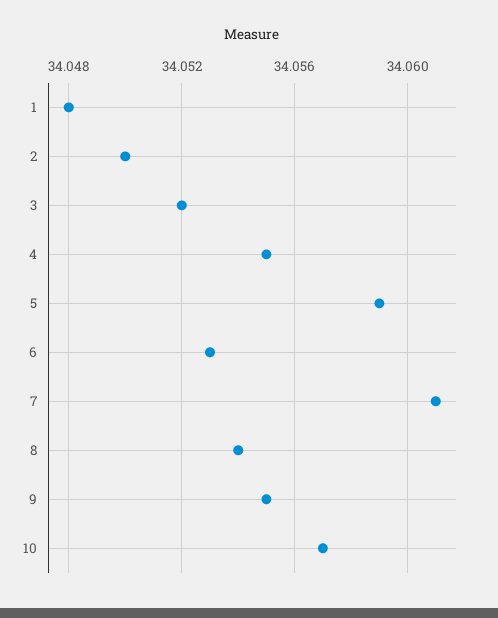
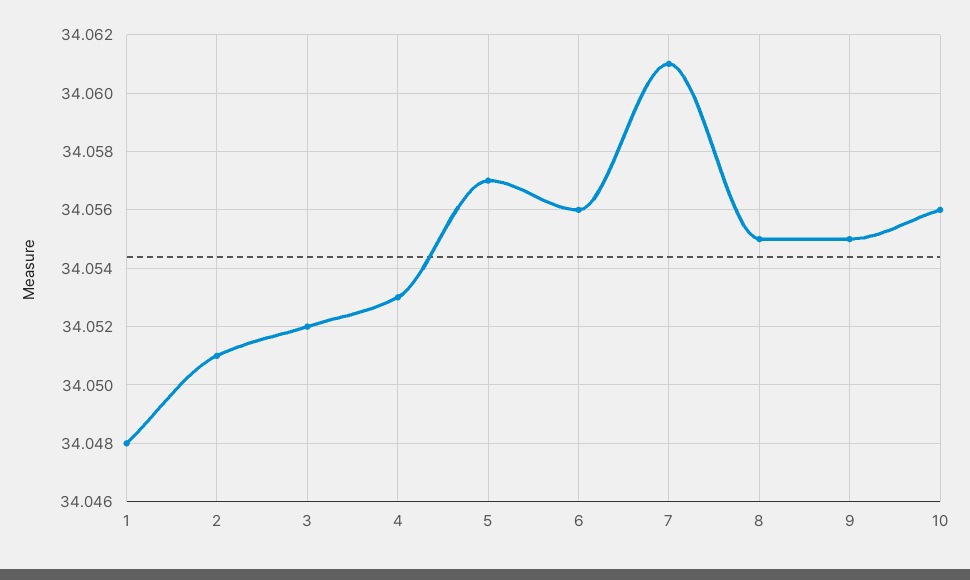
  {
    "1": 34.048,
-   "2": 34.05,
+   "2": 34.051,
    "3": 34.052,
-   "4": 34.055,
+   "4": 34.053,
-   "5": 34.059,
+   "5": 34.057,
-   "6": 34.053,
+   "6": 34.056,
    "7": 34.061,
-   "8": 34.054,
+   "8": 34.055,
    "9": 34.055,
-   "10": 34.057
+   "10": 34.056
  }

